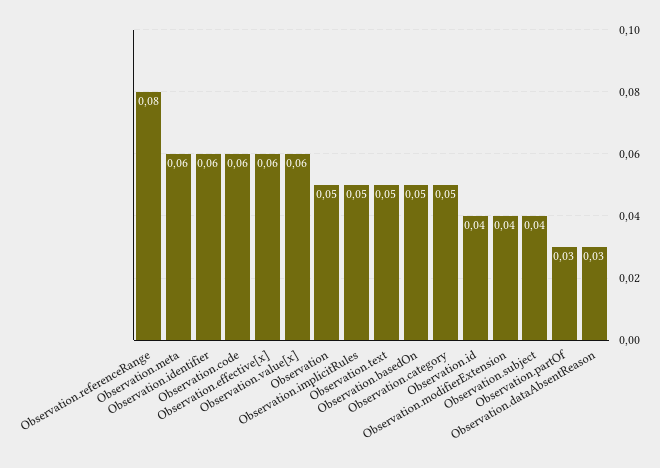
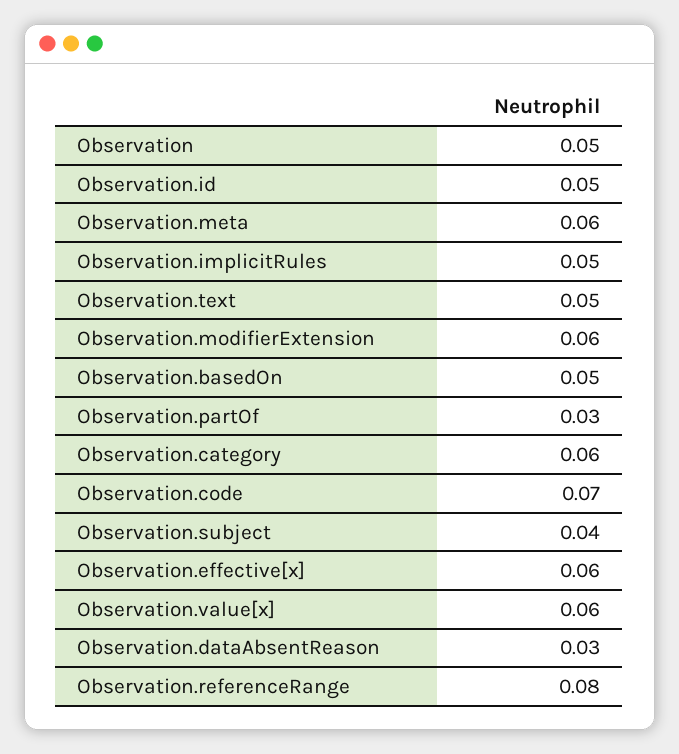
  {
    "Observation.referenceRange": 0.08,
    "Observation.meta": 0.06,
-   "Observation.identifier": 0.06,
-   "Observation.code": 0.06,
+   "Observation.code": 0.07,
    "Observation.effective[x]": 0.06,
    "Observation.value[x]": 0.06,
    "Observation": 0.05,
    "Observation.implicitRules": 0.05,
    "Observation.text": 0.05,
    "Observation.basedOn": 0.05,
-   "Observation.category": 0.05,
+   "Observation.category": 0.06,
-   "Observation.id": 0.04,
+   "Observation.id": 0.05,
-   "Observation.modifierExtension": 0.04,
+   "Observation.modifierExtension": 0.06,
    "Observation.subject": 0.04,
    "Observation.partOf": 0.03,
    "Observation.dataAbsentReason": 0.03
  }

